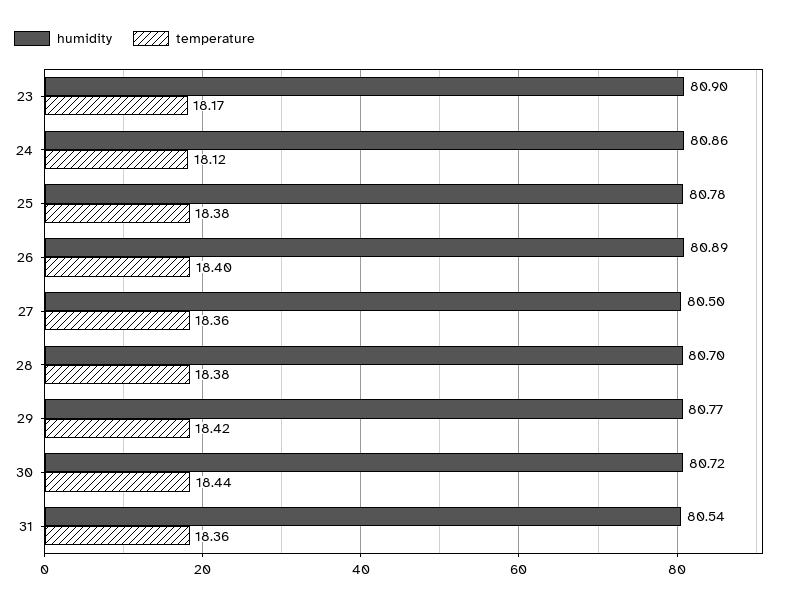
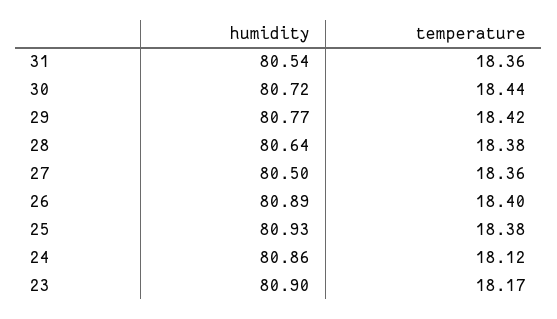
  {
    "humidity": {
      "23": 80.9,
      "24": 80.86,
-     "25": 80.78,
+     "25": 80.93,
      "26": 80.89,
      "27": 80.5,
-     "28": 80.7,
+     "28": 80.64,
      "29": 80.77,
      "30": 80.72,
      "31": 80.54
    },
    "temperature": {
      "23": 18.17,
      "24": 18.12,
      "25": 18.38,
      "26": 18.4,
      "27": 18.36,
      "28": 18.38,
      "29": 18.42,
      "30": 18.44,
      "31": 18.36
    }
  }

